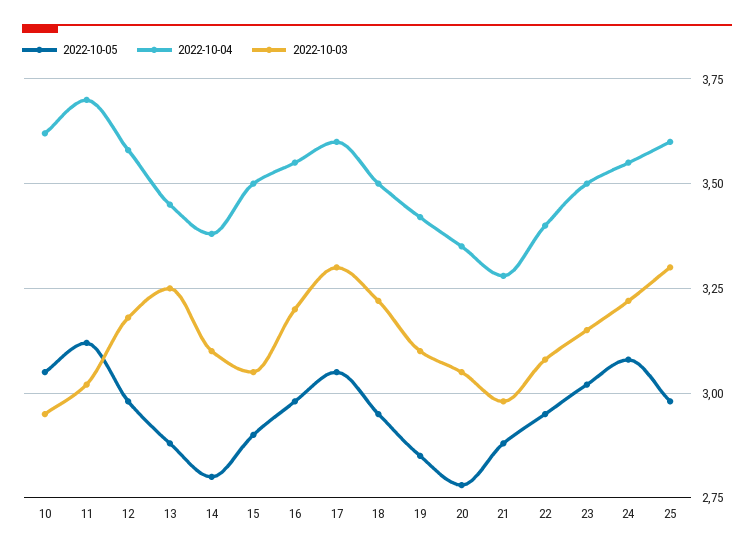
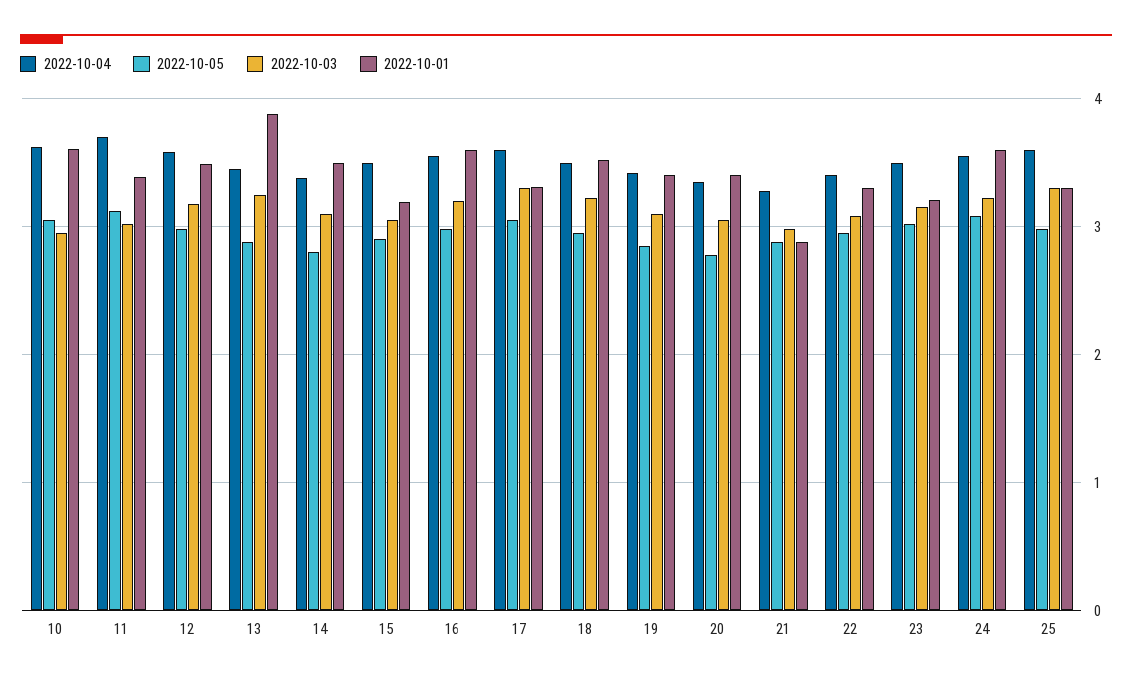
  {
    "2022-10-05": {
      "10": 3.05,
      "11": 3.1,
      "12": 3,
      "13": 2.9,
      "14": 2.8,
      "15": 2.9,
      "16": 3,
      "17": 3.05,
      "18": 2.95,
      "19": 2.85,
      "20": 2.8,
      "21": 2.9,
      "22": 2.95,
      "23": 3,
      "24": 3.1,
      "25": 3
    },
    "2022-10-04": {
      "10": 3.6,
      "11": 3.7,
      "12": 3.6,
      "13": 3.45,
      "14": 3.4,
      "15": 3.5,
      "16": 3.55,
      "17": 3.6,
      "18": 3.5,
      "19": 3.4,
      "20": 3.35,
      "21": 3.3,
      "22": 3.4,
      "23": 3.5,
      "24": 3.55,
      "25": 3.6
    },
    "2022-10-03": {
      "10": 2.95,
      "11": 3,
      "12": 3.2,
      "13": 3.25,
      "14": 3.1,
      "15": 3.05,
      "16": 3.2,
      "17": 3.3,
      "18": 3.2,
      "19": 3.1,
      "20": 3.05,
      "21": 3,
      "22": 3.1,
      "23": 3.15,
      "24": 3.2,
      "25": 3.3
-   }
+   },
+   "2022-10-01": {
+     "10": 3.6,
+     "11": 3.4,
+     "12": 3.5,
+     "13": 3.9,
+     "14": 3.5,
+     "15": 3.2,
+     "16": 3.6,
+     "17": 3.3,
+     "18": 3.5,
+     "19": 3.4,
+     "20": 3.4,
+     "21": 2.9,
+     "22": 3.3,
+     "23": 3.2,
+     "24": 3.6,
+     "25": 3.3
+   }
  }

